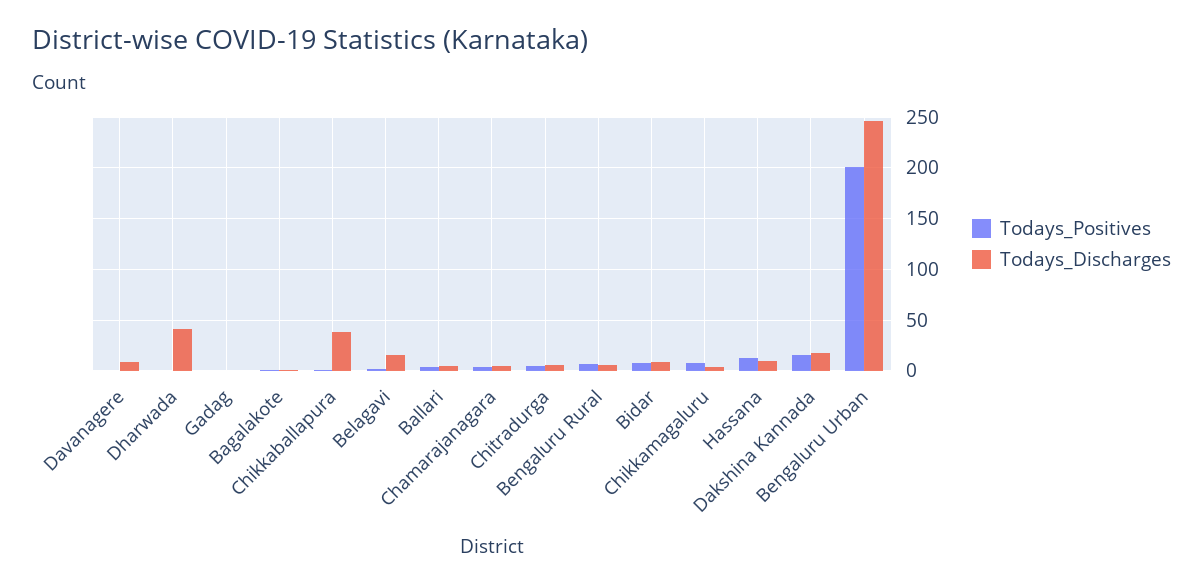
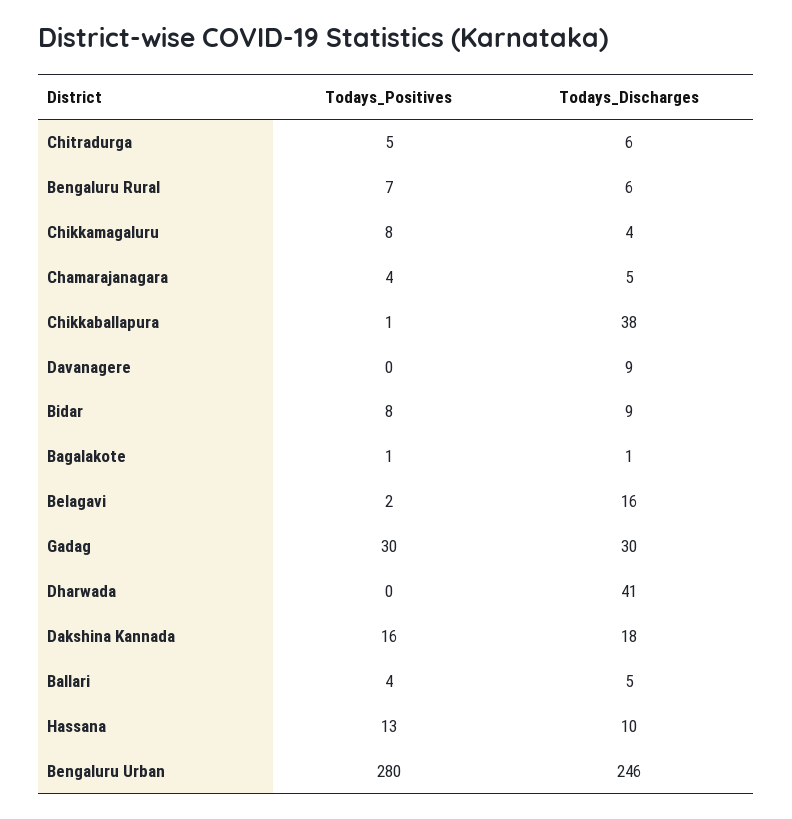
  {
    "Todays_Positives": {
      "Davanagere": 0,
      "Dharwada": 0,
-     "Gadag": 0,
+     "Gadag": 30,
      "Bagalakote": 1,
      "Chikkaballapura": 1,
      "Belagavi": 2,
      "Ballari": 4,
      "Chamarajanagara": 4,
      "Chitradurga": 5,
      "Bengaluru Rural": 7,
      "Bidar": 8,
      "Chikkamagaluru": 8,
      "Hassana": 13,
      "Dakshina Kannada": 16,
-     "Bengaluru Urban": 200
+     "Bengaluru Urban": 280
    },
    "Todays_Discharges": {
      "Davanagere": 9,
      "Dharwada": 41,
-     "Gadag": 0,
+     "Gadag": 30,
      "Bagalakote": 1,
      "Chikkaballapura": 38,
      "Belagavi": 16,
      "Ballari": 5,
      "Chamarajanagara": 5,
      "Chitradurga": 6,
      "Bengaluru Rural": 6,
      "Bidar": 9,
      "Chikkamagaluru": 4,
      "Hassana": 10,
      "Dakshina Kannada": 18,
      "Bengaluru Urban": 246
    }
  }

